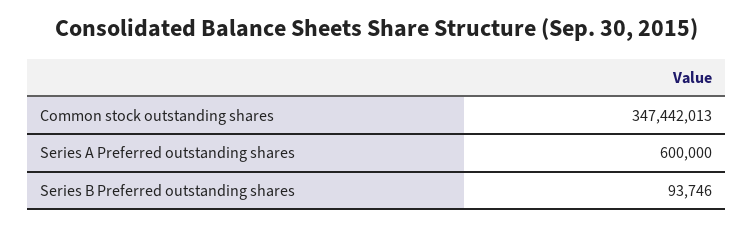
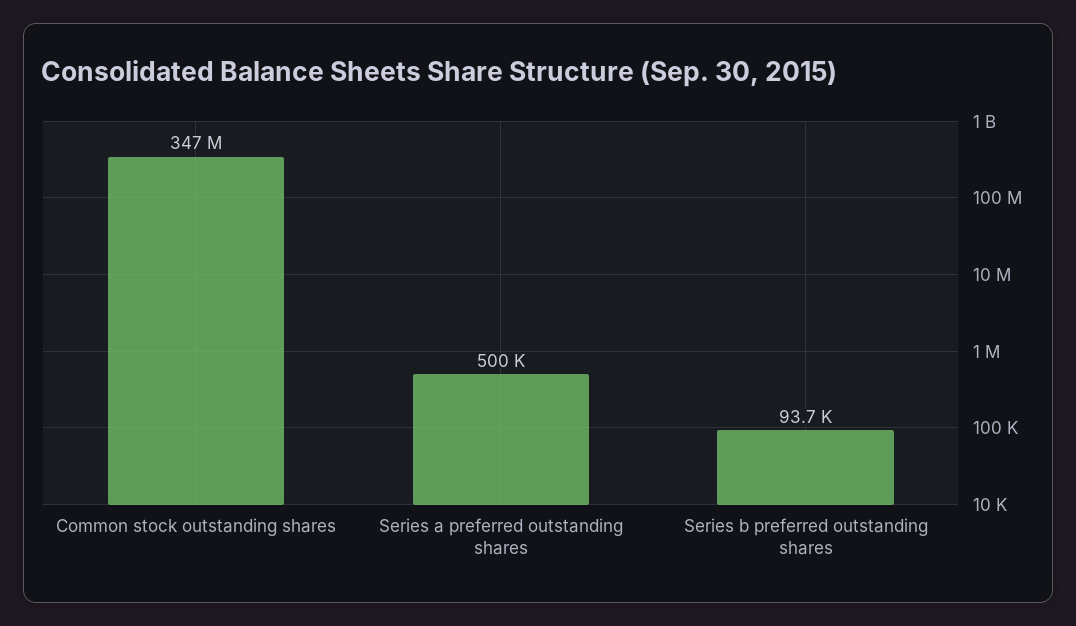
  {
    "Common stock outstanding shares": 347442013,
-   "Series A Preferred outstanding shares": 600000,
+   "Series A Preferred outstanding shares": 500000,
    "Series B Preferred outstanding shares": 93746
  }

